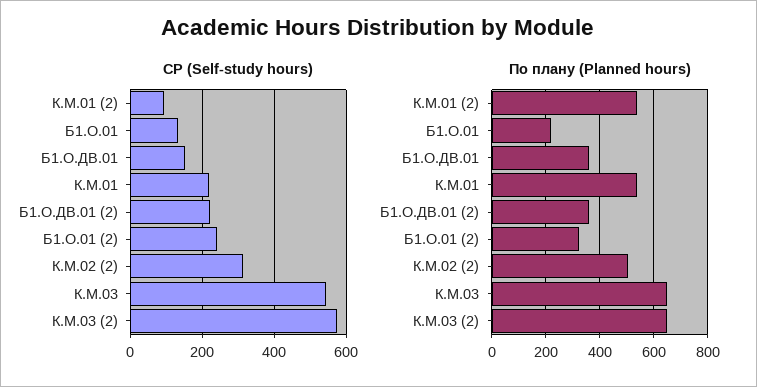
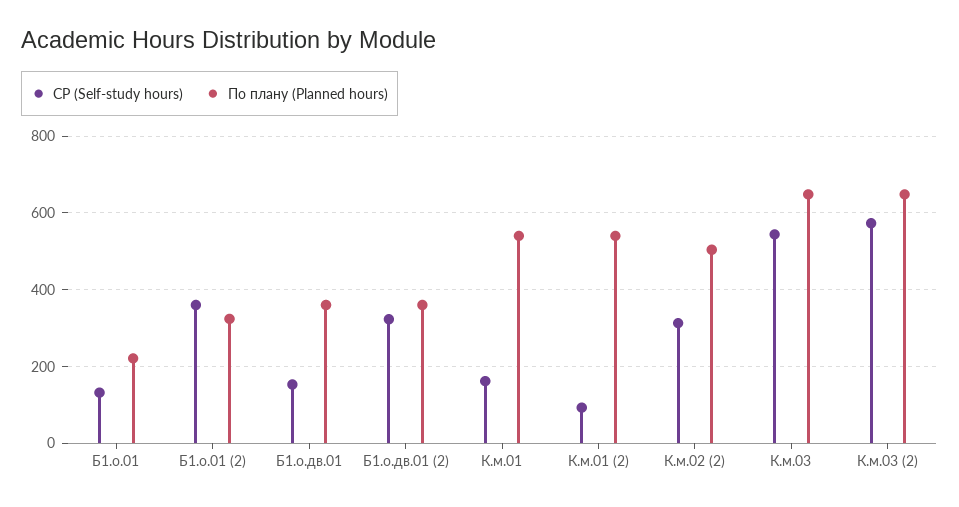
  {
    "СР (Self-study hours)": {
      "К.М.01 (2)": 100,
      "Б1.О.01": 140,
      "Б1.О.ДВ.01": 160,
-     "К.М.01": 220,
+     "К.М.01": 160,
-     "Б1.О.ДВ.01 (2)": 220,
+     "Б1.О.ДВ.01 (2)": 320,
-     "Б1.О.01 (2)": 240,
+     "Б1.О.01 (2)": 360,
      "К.М.02 (2)": 320,
      "К.М.03": 540,
      "К.М.03 (2)": 580
    },
    "По плану (Planned hours)": {
      "К.М.01 (2)": 540,
      "Б1.О.01": 220,
      "Б1.О.ДВ.01": 360,
      "К.М.01": 540,
      "Б1.О.ДВ.01 (2)": 360,
      "Б1.О.01 (2)": 320,
      "К.М.02 (2)": 500,
      "К.М.03": 640,
      "К.М.03 (2)": 640
    }
  }

